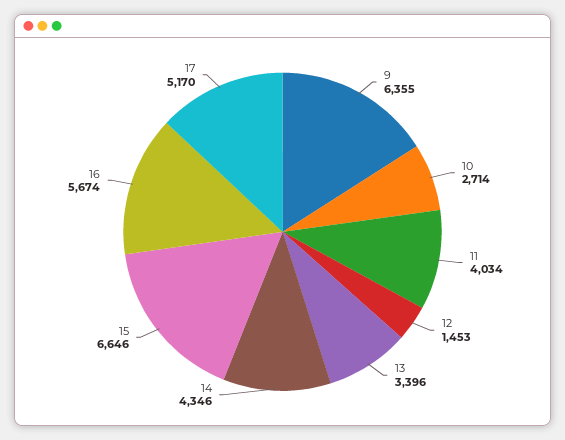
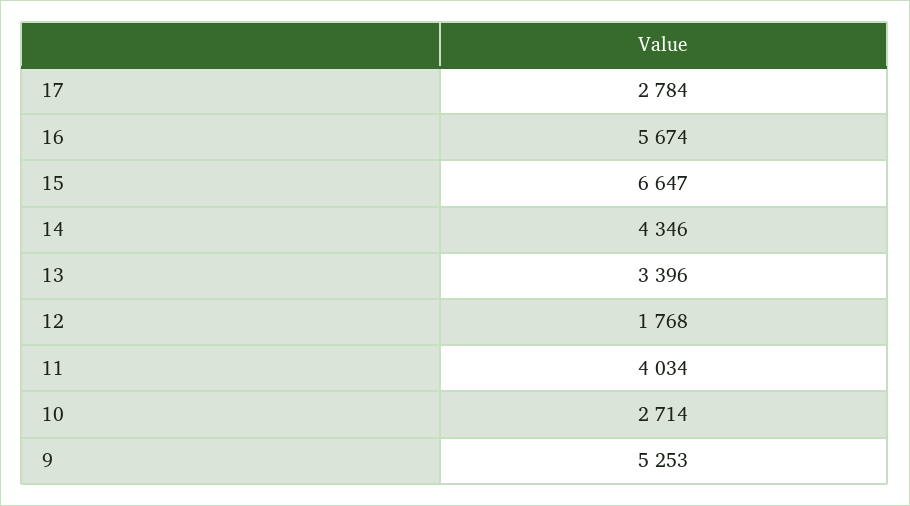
  {
-   "9": 6355,
+   "9": 5253,
    "10": 2714,
    "11": 4034,
-   "12": 1453,
+   "12": 1768,
    "13": 3396,
    "14": 4346,
-   "15": 6646,
+   "15": 6647,
    "16": 5674,
-   "17": 5170
+   "17": 2784
  }

